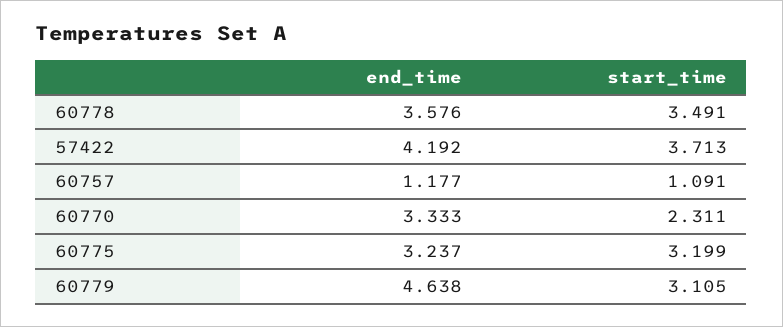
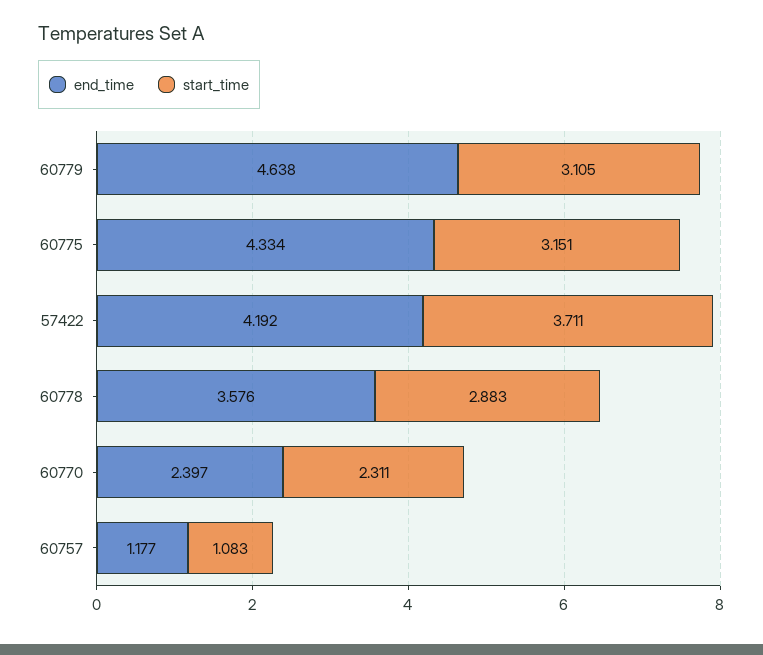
  {
    "end_time": {
      "60778": 3.576,
      "57422": 4.192,
      "60757": 1.177,
-     "60770": 3.333,
+     "60770": 2.397,
-     "60775": 3.237,
+     "60775": 4.334,
      "60779": 4.638
    },
    "start_time": {
-     "60778": 3.491,
+     "60778": 2.883,
-     "57422": 3.713,
+     "57422": 3.711,
-     "60757": 1.091,
+     "60757": 1.083,
      "60770": 2.311,
-     "60775": 3.199,
+     "60775": 3.151,
      "60779": 3.105
    }
  }

